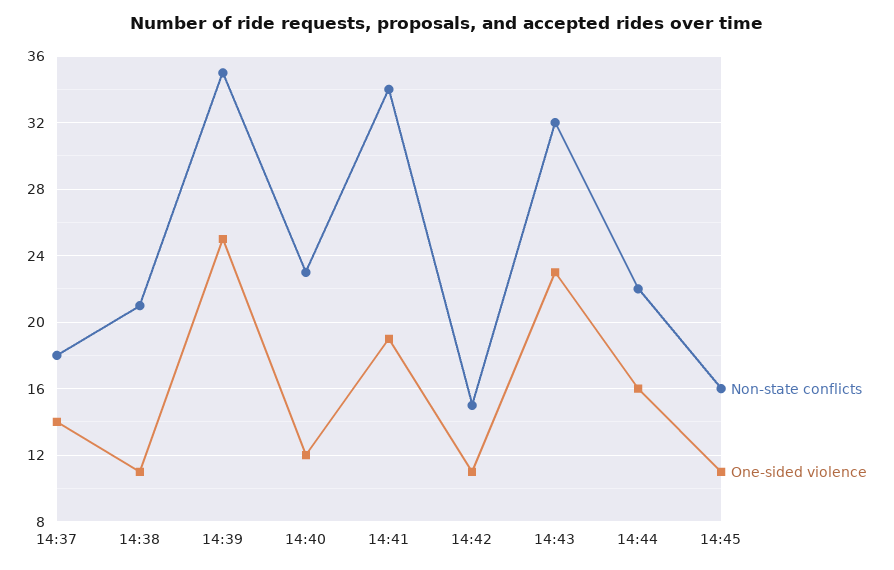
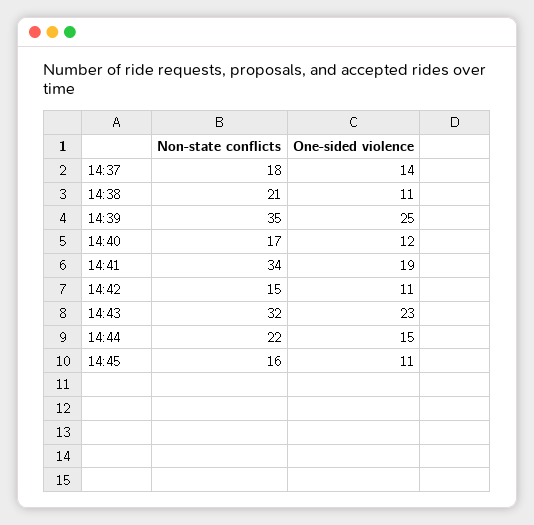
  {
    "Non-state conflicts": {
      "14:37": 18,
      "14:38": 21,
      "14:39": 35,
-     "14:40": 23,
+     "14:40": 17,
      "14:41": 34,
      "14:42": 15,
      "14:43": 32,
      "14:44": 22,
      "14:45": 16
    },
    "One-sided violence": {
      "14:37": 14,
      "14:38": 11,
      "14:39": 25,
      "14:40": 12,
      "14:41": 19,
      "14:42": 11,
      "14:43": 23,
-     "14:44": 16,
+     "14:44": 15,
      "14:45": 11
    }
  }

